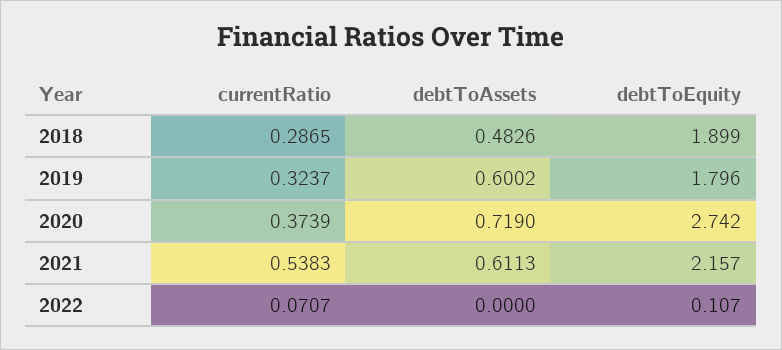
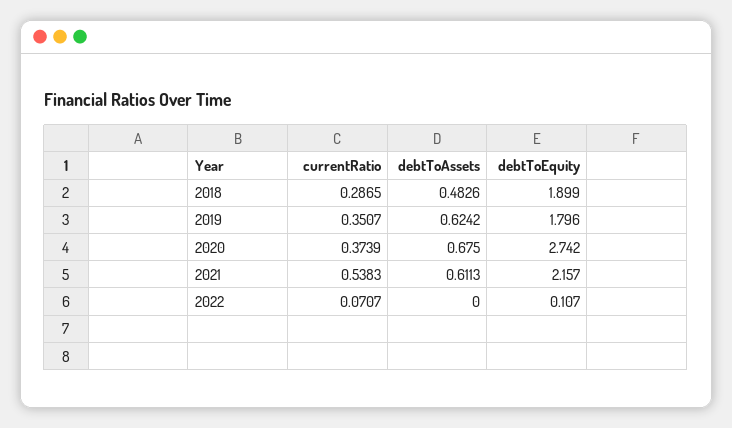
  {
    "currentRatio": {
      "2018": 0.2865,
-     "2019": 0.3237,
+     "2019": 0.3507,
      "2020": 0.3739,
      "2021": 0.5383,
      "2022": 0.0707
    },
    "debtToAssets": {
      "2018": 0.4826,
-     "2019": 0.6002,
+     "2019": 0.6242,
-     "2020": 0.719,
+     "2020": 0.675,
      "2021": 0.6113,
      "2022": 0
    },
    "debtToEquity": {
      "2018": 1.899,
      "2019": 1.796,
      "2020": 2.742,
      "2021": 2.157,
      "2022": 0.107
    }
  }

